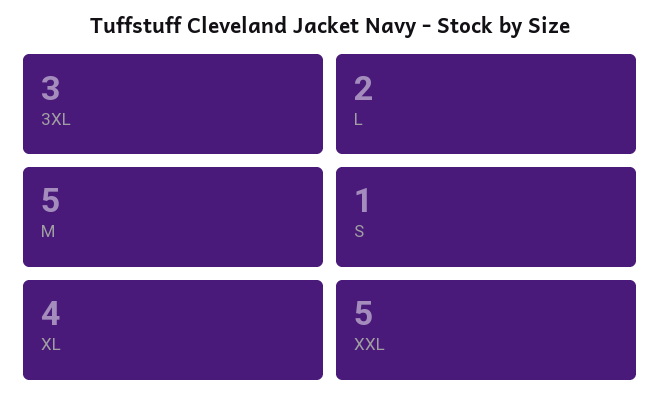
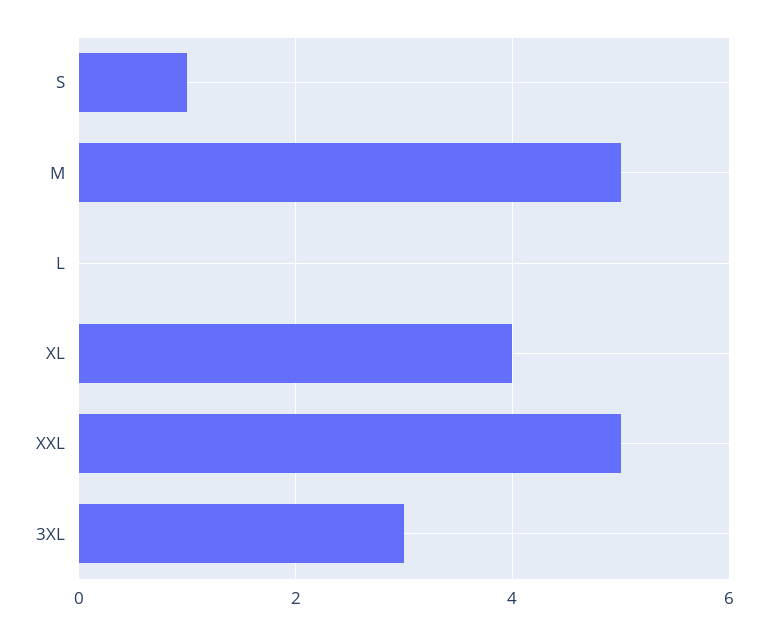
  {
    "3XL": 3,
-   "L": 2,
+   "L": 0,
    "M": 5,
    "S": 1,
    "XL": 4,
    "XXL": 5
  }

